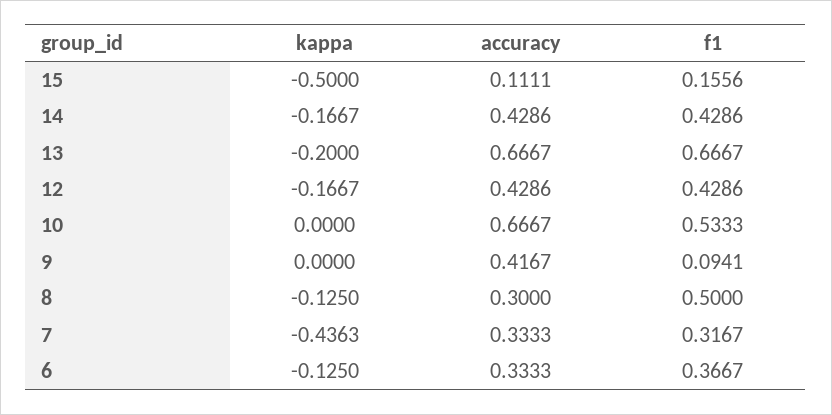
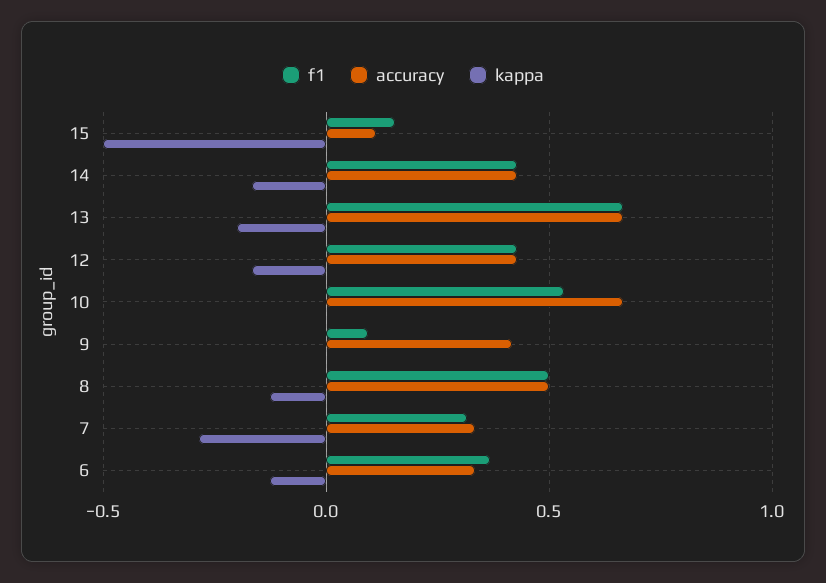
  {
    "kappa": {
      "15": -0.5,
      "14": -0.1667,
      "13": -0.2,
      "12": -0.1667,
      "10": 0,
      "9": 0,
      "8": -0.125,
-     "7": -0.4363,
+     "7": -0.3,
      "6": -0.125
    },
    "accuracy": {
      "15": 0.1111,
      "14": 0.4286,
      "13": 0.6667,
      "12": 0.4286,
      "10": 0.6667,
      "9": 0.4167,
-     "8": 0.3,
+     "8": 0.5,
      "7": 0.3333,
      "6": 0.3333
    },
    "f1": {
      "15": 0.1556,
      "14": 0.4286,
      "13": 0.6667,
      "12": 0.4286,
      "10": 0.5333,
      "9": 0.0941,
      "8": 0.5,
      "7": 0.3167,
      "6": 0.3667
    }
  }

